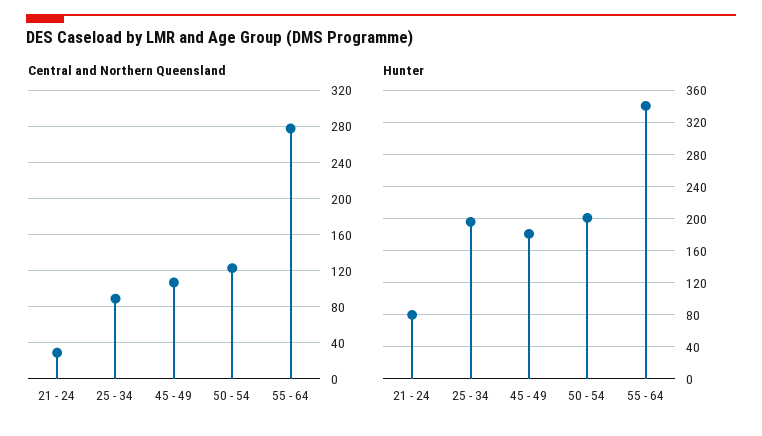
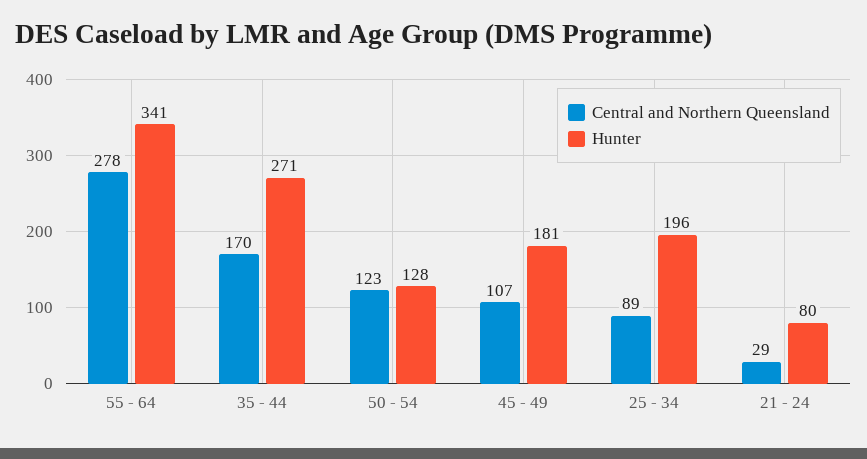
  {
    "Central and Northern Queensland": {
      "21 - 24": 29,
      "25 - 34": 89,
      "45 - 49": 107,
      "50 - 54": 123,
-     "55 - 64": 278
+     "55 - 64": 278,
+     "35 - 44": 170
    },
    "Hunter": {
      "21 - 24": 80,
      "25 - 34": 196,
      "45 - 49": 181,
-     "50 - 54": 200,
+     "50 - 54": 128,
-     "55 - 64": 341
+     "55 - 64": 341,
+     "35 - 44": 271
    }
  }

